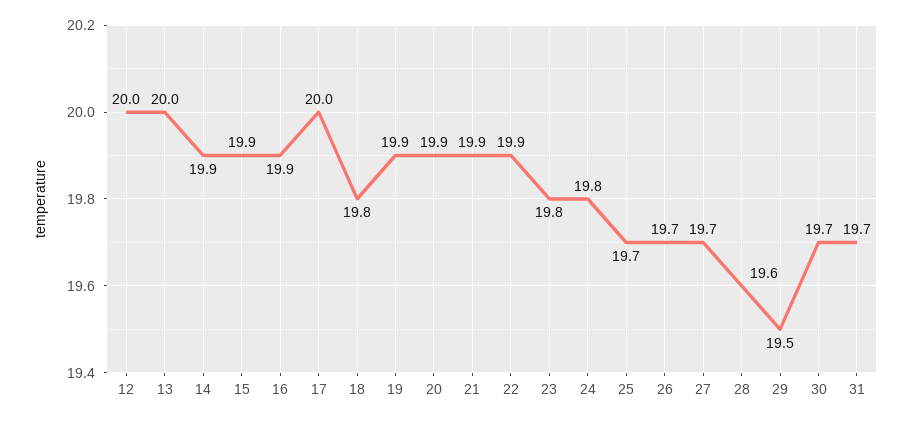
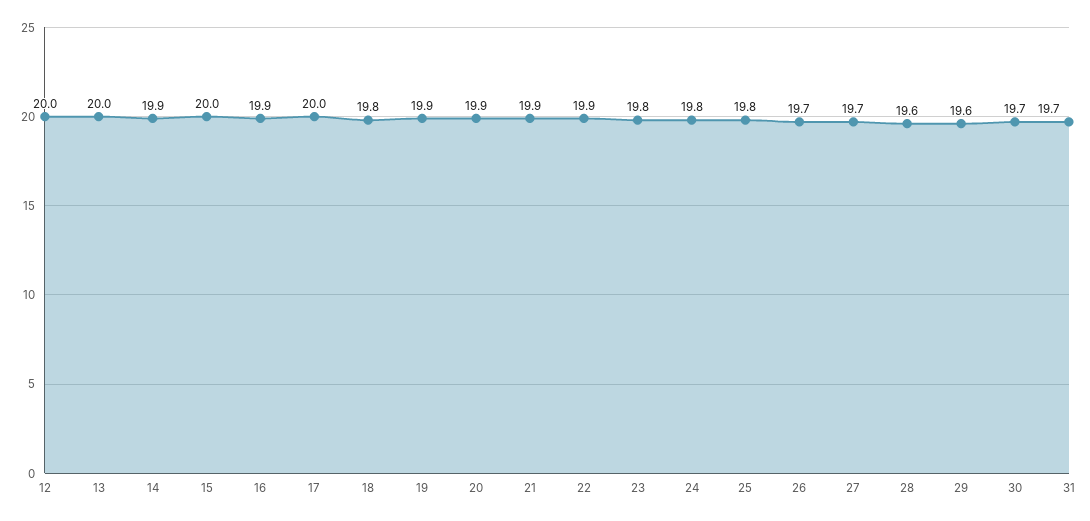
  {
    "12": 20,
    "13": 20,
    "14": 19.9,
-   "15": 19.9,
+   "15": 20,
    "16": 19.9,
    "17": 20,
    "18": 19.8,
    "19": 19.9,
    "20": 19.9,
    "21": 19.9,
    "22": 19.9,
    "23": 19.8,
    "24": 19.8,
-   "25": 19.7,
+   "25": 19.8,
    "26": 19.7,
    "27": 19.7,
    "28": 19.6,
-   "29": 19.5,
+   "29": 19.6,
    "30": 19.7,
    "31": 19.7
  }

